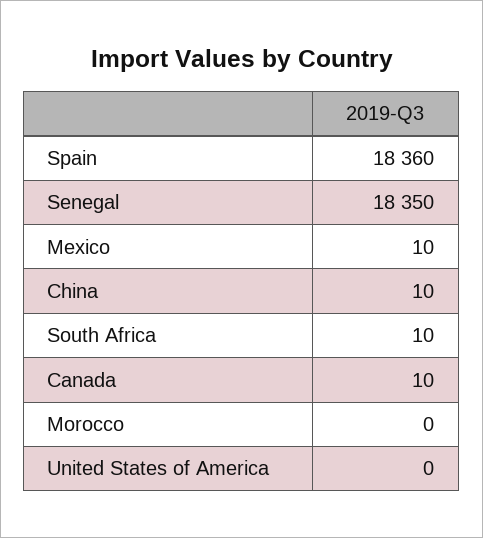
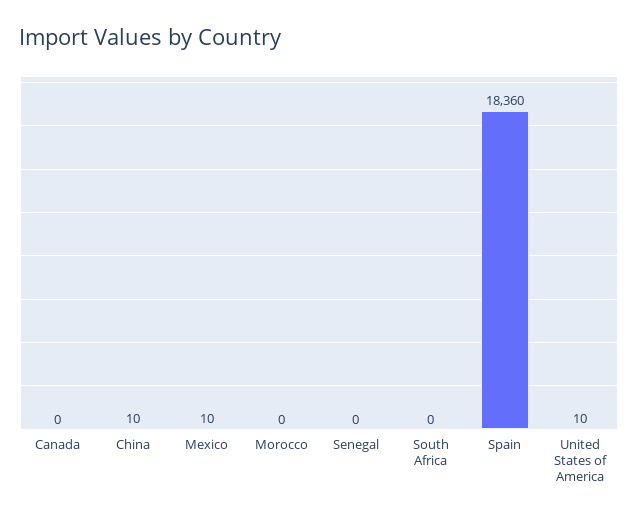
  {
    "Spain": 18360,
-   "Senegal": 18350,
+   "Senegal": 0,
    "Mexico": 10,
    "China": 10,
-   "South Africa": 10,
+   "South Africa": 0,
-   "Canada": 10,
+   "Canada": 0,
    "Morocco": 0,
-   "United States of America": 0
+   "United States of America": 10
  }

